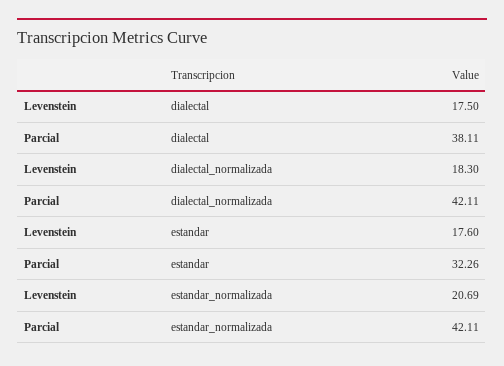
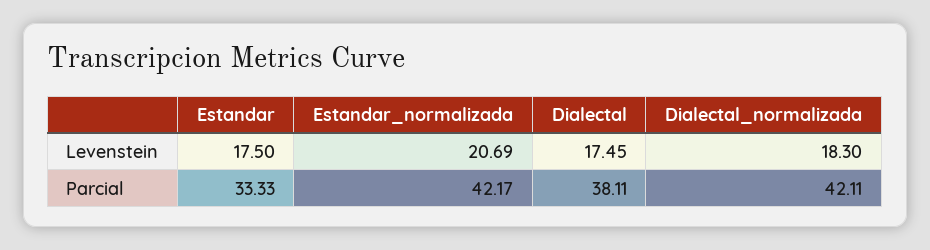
  {
    "Levenstein": {
-     "dialectal": 17.5,
+     "dialectal": 17.45,
      "dialectal_normalizada": 18.3,
-     "estandar": 17.6,
+     "estandar": 17.5,
      "estandar_normalizada": 20.69
    },
    "Parcial": {
      "dialectal": 38.11,
      "dialectal_normalizada": 42.11,
-     "estandar": 32.26,
+     "estandar": 33.33,
-     "estandar_normalizada": 42.11
+     "estandar_normalizada": 42.17
    }
  }

